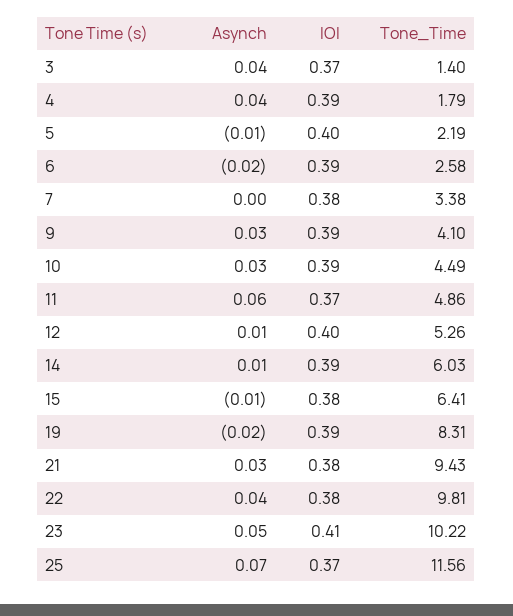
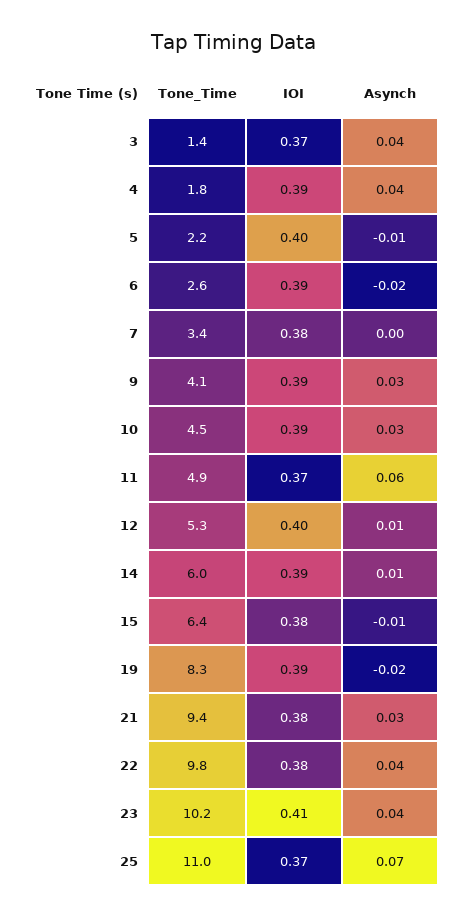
  {
    "Asynch": {
      "3": 0.04,
      "4": 0.04,
      "5": -0.01,
      "6": -0.02,
      "7": 0,
      "9": 0.03,
      "10": 0.03,
      "11": 0.06,
      "12": 0.01,
      "14": 0.01,
      "15": -0.01,
      "19": -0.02,
      "21": 0.03,
      "22": 0.04,
-     "23": 0.05,
+     "23": 0.04,
      "25": 0.07
    },
    "IOI": {
      "3": 0.37,
      "4": 0.39,
      "5": 0.4,
      "6": 0.39,
      "7": 0.38,
      "9": 0.39,
      "10": 0.39,
      "11": 0.37,
      "12": 0.4,
      "14": 0.39,
      "15": 0.38,
      "19": 0.39,
      "21": 0.38,
      "22": 0.38,
      "23": 0.41,
      "25": 0.37
    },
    "Tone_Time": {
      "3": 1.4,
      "4": 1.79,
      "5": 2.19,
      "6": 2.58,
      "7": 3.38,
      "9": 4.1,
      "10": 4.49,
      "11": 4.86,
      "12": 5.26,
      "14": 6.03,
      "15": 6.41,
      "19": 8.31,
      "21": 9.43,
      "22": 9.81,
      "23": 10.22,
-     "25": 11.56
+     "25": 11
    }
  }

